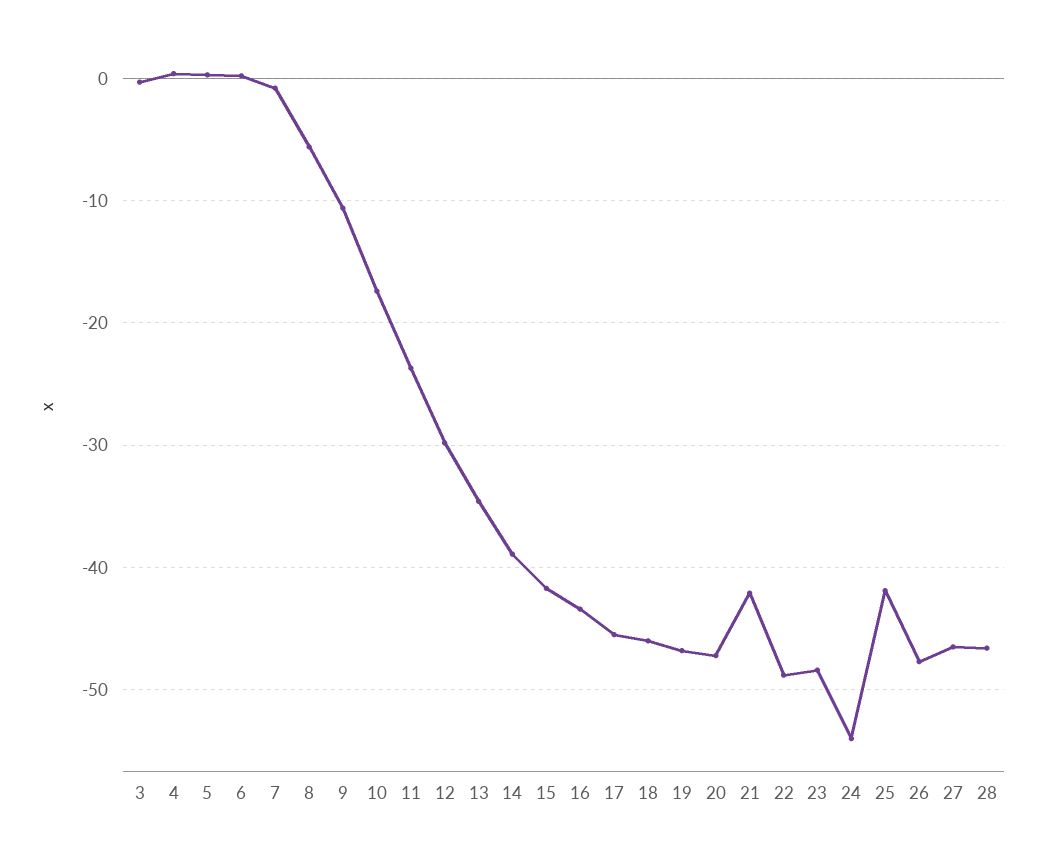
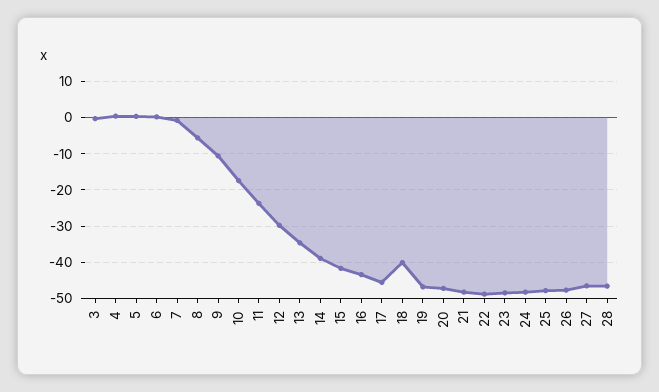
  {
    "3": 0,
    "4": 0,
    "5": 0,
    "6": 0,
    "7": -1,
    "8": -6,
    "9": -11,
    "10": -17,
    "11": -24,
    "12": -30,
    "13": -35,
    "14": -39,
    "15": -42,
    "16": -43,
    "17": -46,
-   "18": -46,
+   "18": -40,
    "19": -47,
    "20": -47,
-   "21": -42,
+   "21": -48,
    "22": -49,
    "23": -48,
-   "24": -54,
+   "24": -48,
-   "25": -42,
+   "25": -48,
    "26": -48,
    "27": -47,
    "28": -47
  }

